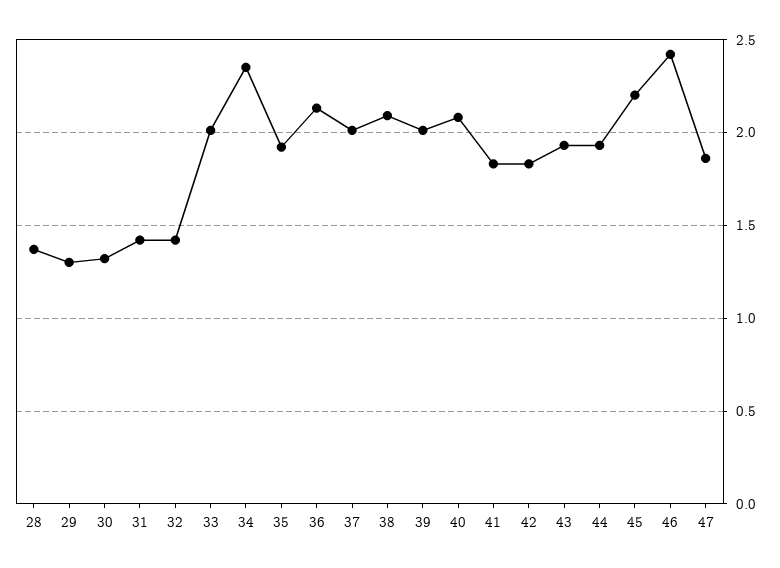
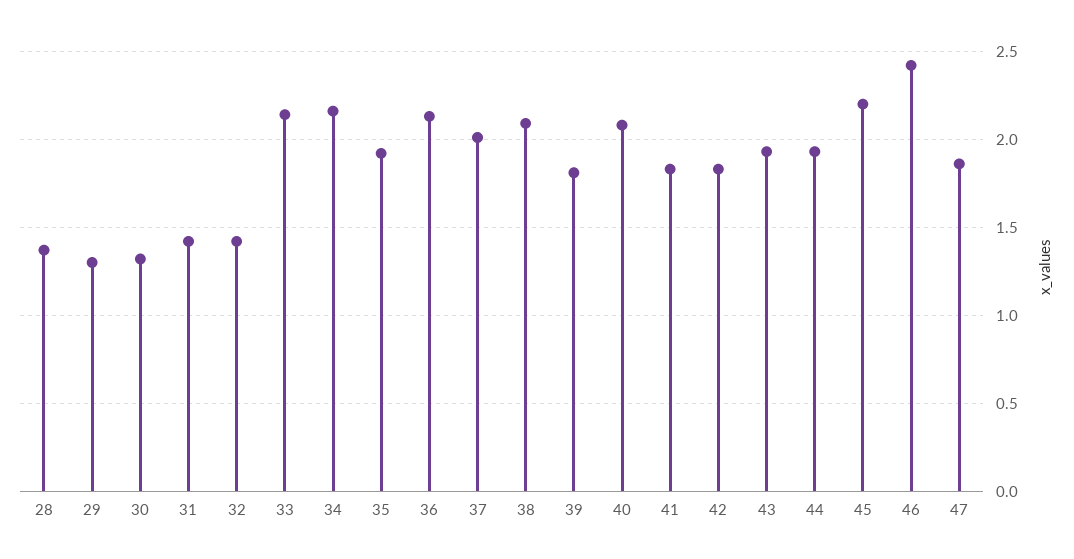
  {
    "28": 1.35,
    "29": 1.3,
    "30": 1.3,
    "31": 1.4,
    "32": 1.4,
-   "33": 2,
+   "33": 2.15,
-   "34": 2.35,
+   "34": 2.15,
    "35": 1.9,
    "36": 2.15,
    "37": 2,
    "38": 2.1,
-   "39": 2,
+   "39": 1.8,
    "40": 2.1,
    "41": 1.85,
    "42": 1.85,
    "43": 1.95,
    "44": 1.95,
    "45": 2.2,
    "46": 2.4,
    "47": 1.85
  }

